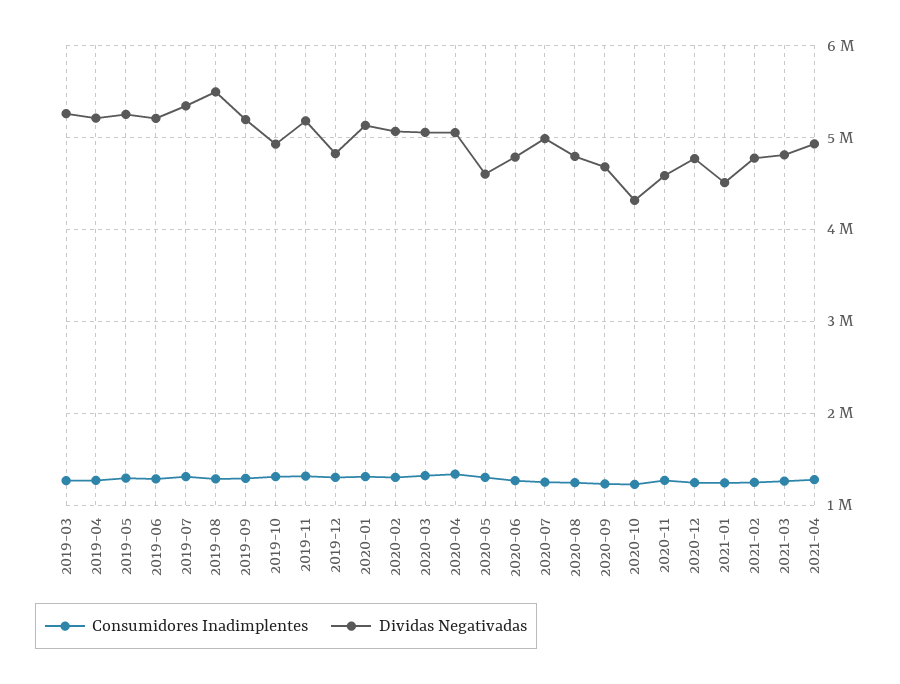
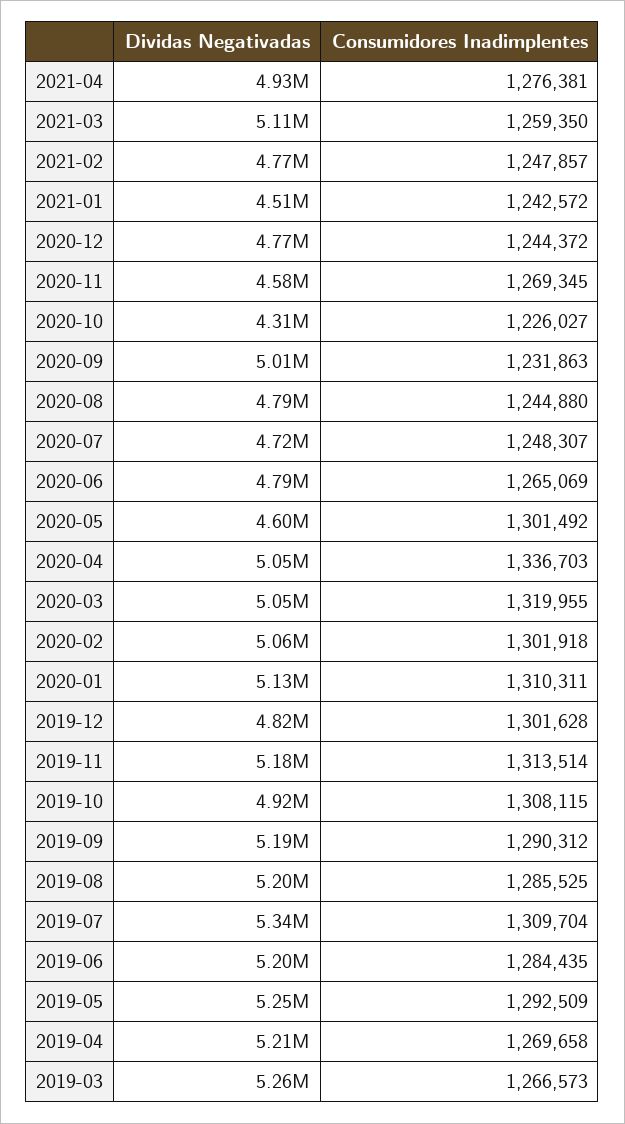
  {
    "Consumidores Inadimplentes": {
      "2019-03": 1266573,
      "2019-04": 1269658,
      "2019-05": 1292509,
      "2019-06": 1284435,
      "2019-07": 1309704,
      "2019-08": 1285525,
      "2019-09": 1290312,
      "2019-10": 1308115,
      "2019-11": 1313514,
      "2019-12": 1301628,
      "2020-01": 1310311,
      "2020-02": 1301918,
      "2020-03": 1319955,
      "2020-04": 1336703,
      "2020-05": 1301492,
      "2020-06": 1265069,
      "2020-07": 1248307,
      "2020-08": 1244880,
      "2020-09": 1231863,
      "2020-10": 1226027,
      "2020-11": 1269345,
      "2020-12": 1244372,
      "2021-01": 1242572,
      "2021-02": 1247857,
      "2021-03": 1259350,
      "2021-04": 1276381
    },
    "Dividas Negativadas": {
      "2019-03": 5260000,
      "2019-04": 5210000,
      "2019-05": 5250000,
      "2019-06": 5200000,
      "2019-07": 5340000,
-     "2019-08": 5500000,
+     "2019-08": 5200000,
      "2019-09": 5190000,
      "2019-10": 4920000,
      "2019-11": 5180000,
      "2019-12": 4820000,
      "2020-01": 5130000,
      "2020-02": 5060000,
      "2020-03": 5050000,
      "2020-04": 5050000,
      "2020-05": 4600000,
      "2020-06": 4790000,
-     "2020-07": 5000000,
+     "2020-07": 4720000,
      "2020-08": 4790000,
-     "2020-09": 4700000,
+     "2020-09": 5010000,
      "2020-10": 4310000,
      "2020-11": 4580000,
      "2020-12": 4770000,
      "2021-01": 4510000,
      "2021-02": 4770000,
-     "2021-03": 4800000,
+     "2021-03": 5110000,
      "2021-04": 4930000
    }
  }

